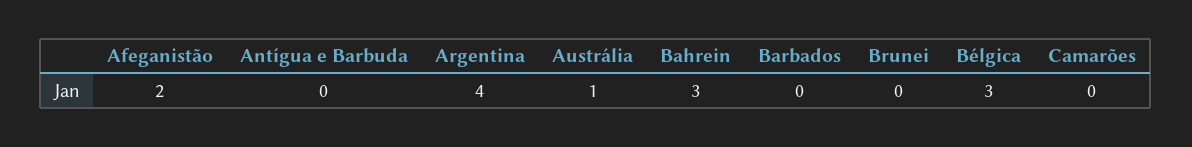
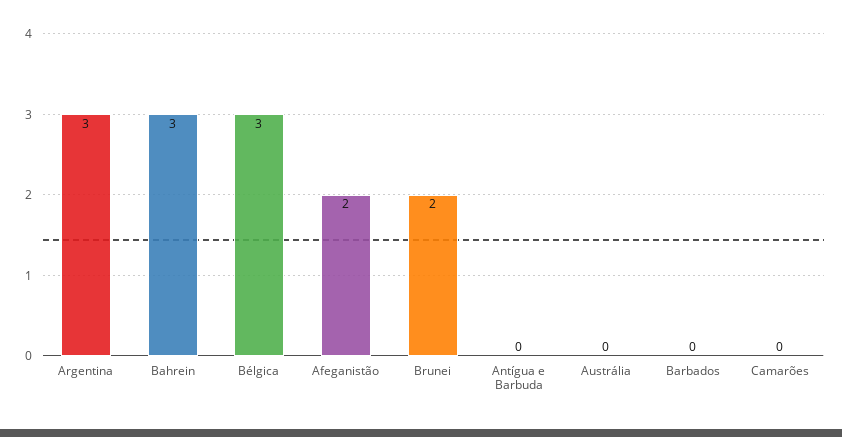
  {
    "Afeganistão": 2,
    "Antígua e Barbuda": 0,
-   "Argentina": 4,
+   "Argentina": 3,
-   "Austrália": 1,
+   "Austrália": 0,
    "Bahrein": 3,
    "Barbados": 0,
-   "Brunei": 0,
+   "Brunei": 2,
    "Bélgica": 3,
    "Camarões": 0
  }

